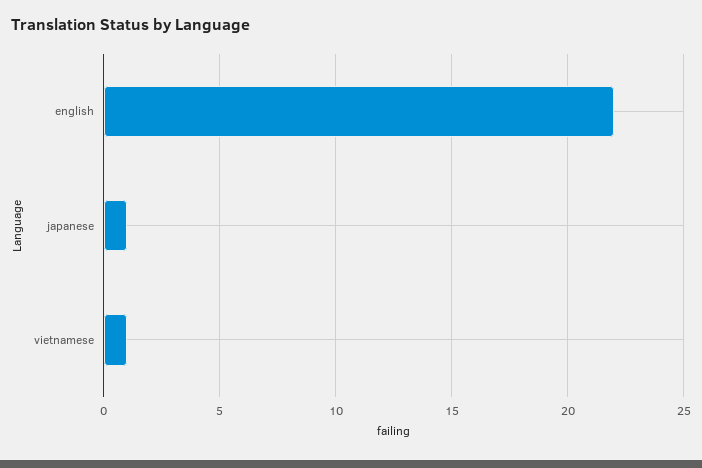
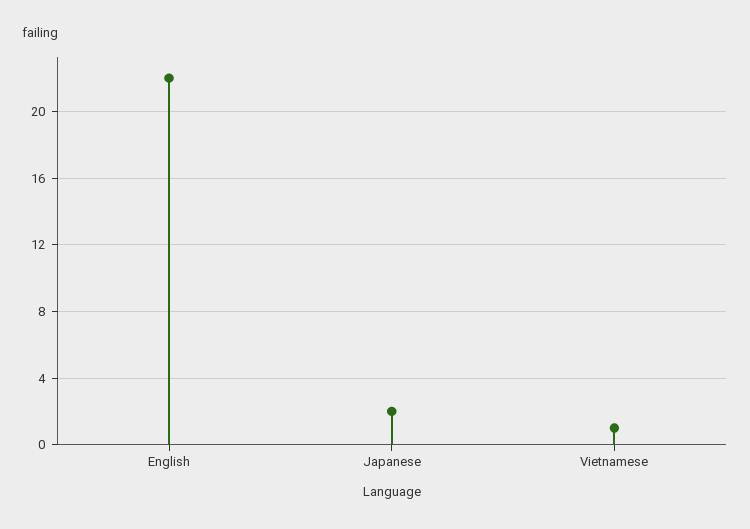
  {
    "english": 22,
-   "japanese": 1,
+   "japanese": 2,
    "vietnamese": 1
  }

